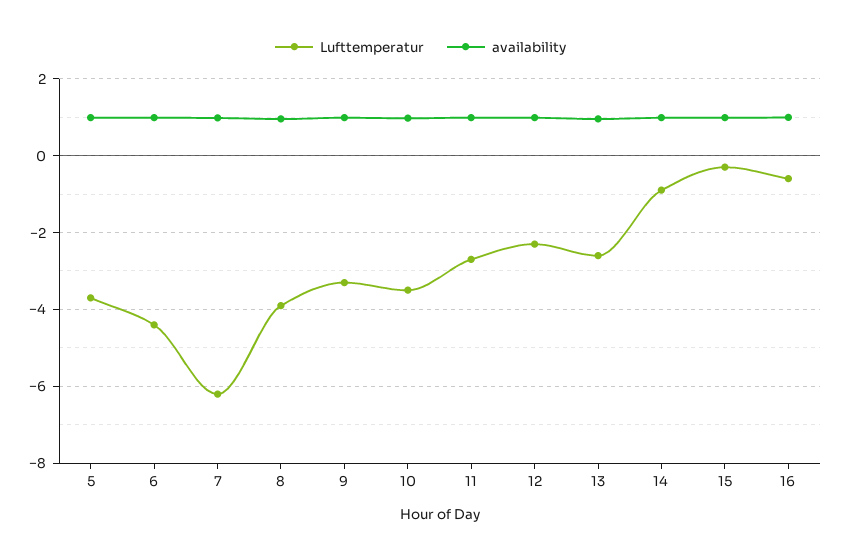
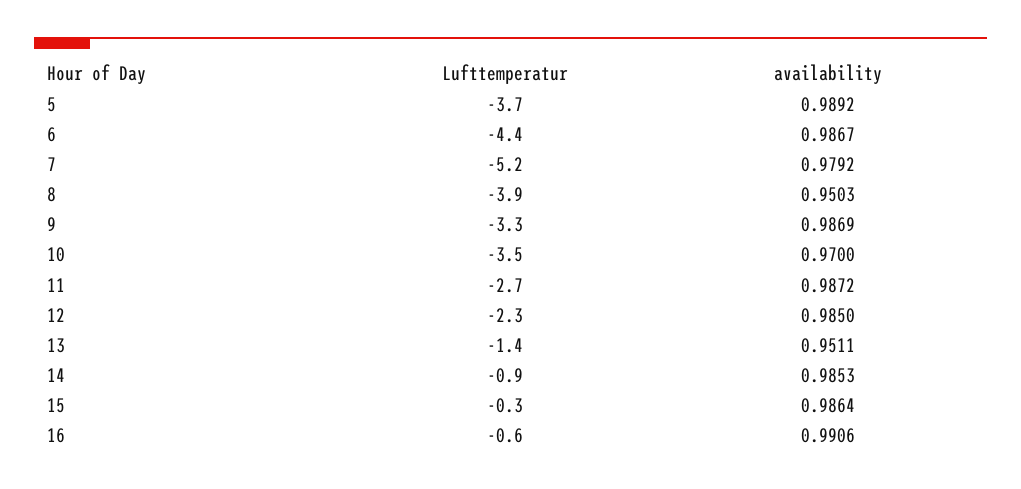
  {
    "Lufttemperatur": {
      "5": -3.7,
      "6": -4.4,
-     "7": -6.2,
+     "7": -5.2,
      "8": -3.9,
      "9": -3.3,
      "10": -3.5,
      "11": -2.7,
      "12": -2.3,
-     "13": -2.6,
+     "13": -1.4,
      "14": -0.9,
      "15": -0.3,
      "16": -0.6
    },
    "availability": {
      "5": 0.9892,
      "6": 0.9867,
      "7": 0.9792,
      "8": 0.9503,
      "9": 0.9869,
      "10": 0.97,
      "11": 0.9872,
      "12": 0.985,
      "13": 0.9511,
      "14": 0.9853,
      "15": 0.9864,
      "16": 0.9906
    }
  }

